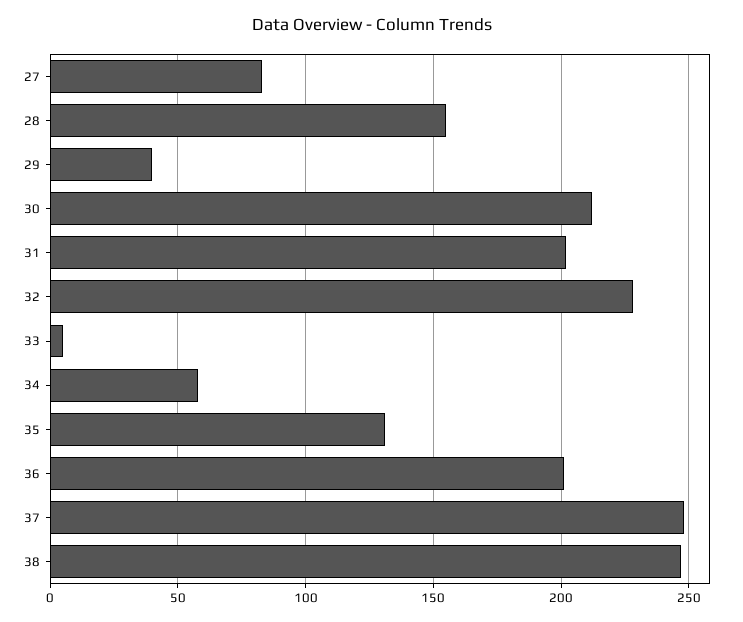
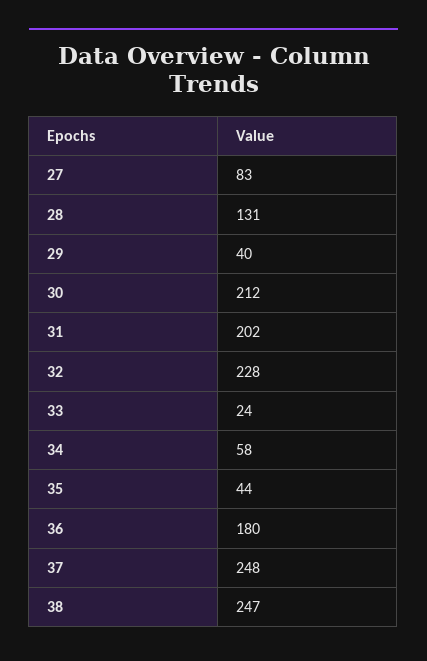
  {
    "27": 83,
-   "28": 155,
+   "28": 131,
    "29": 40,
    "30": 212,
    "31": 202,
    "32": 228,
-   "33": 5,
+   "33": 24,
    "34": 58,
-   "35": 130,
+   "35": 44,
-   "36": 200,
+   "36": 180,
    "37": 248,
    "38": 247
  }

